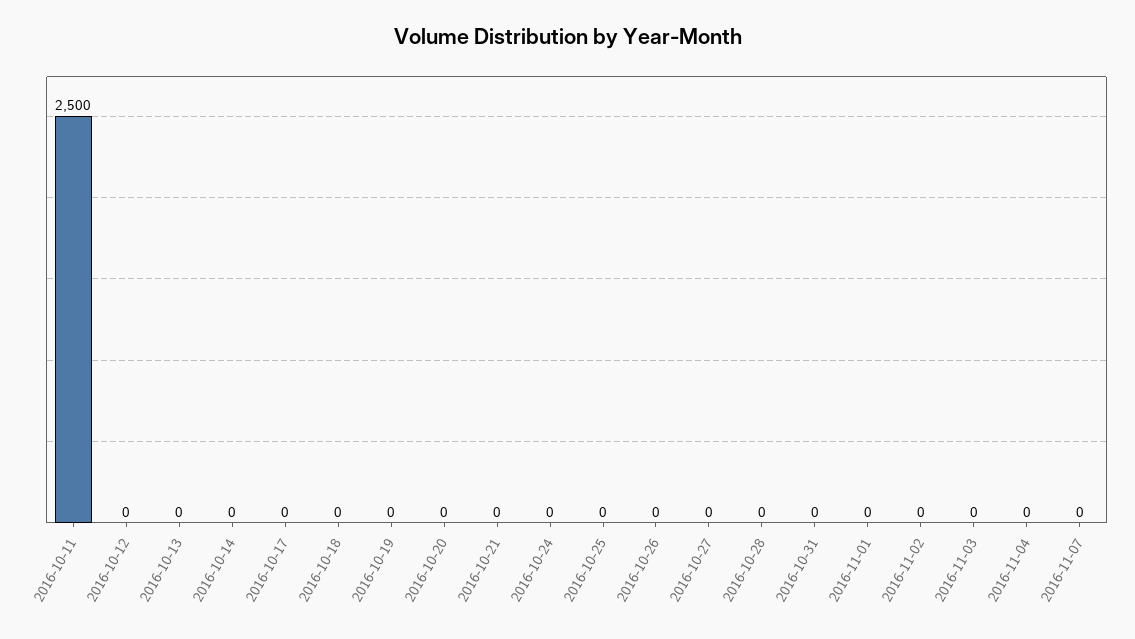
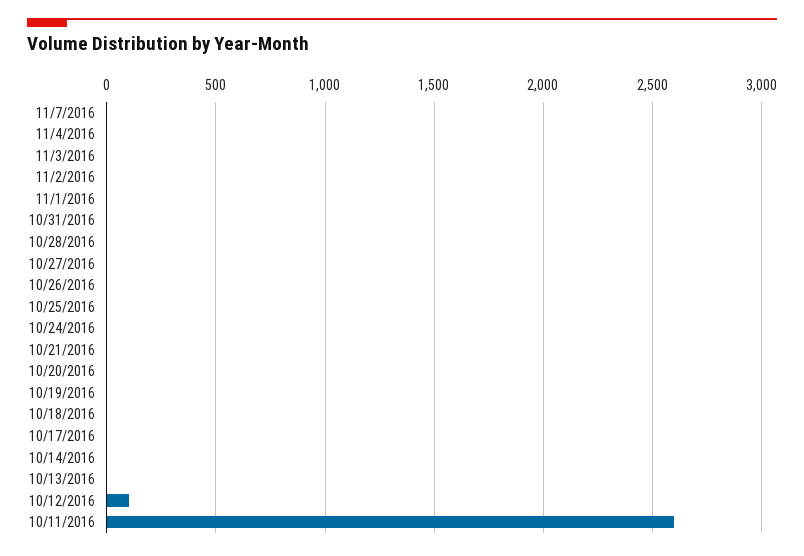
  {
-   "2016-10-11": 2500,
+   "2016-10-11": 2600,
-   "2016-10-12": 0,
+   "2016-10-12": 100,
    "2016-10-13": 0,
    "2016-10-14": 0,
    "2016-10-17": 0,
    "2016-10-18": 0,
    "2016-10-19": 0,
    "2016-10-20": 0,
    "2016-10-21": 0,
    "2016-10-24": 0,
    "2016-10-25": 0,
    "2016-10-26": 0,
    "2016-10-27": 0,
    "2016-10-28": 0,
    "2016-10-31": 0,
    "2016-11-01": 0,
    "2016-11-02": 0,
    "2016-11-03": 0,
    "2016-11-04": 0,
    "2016-11-07": 0
  }

